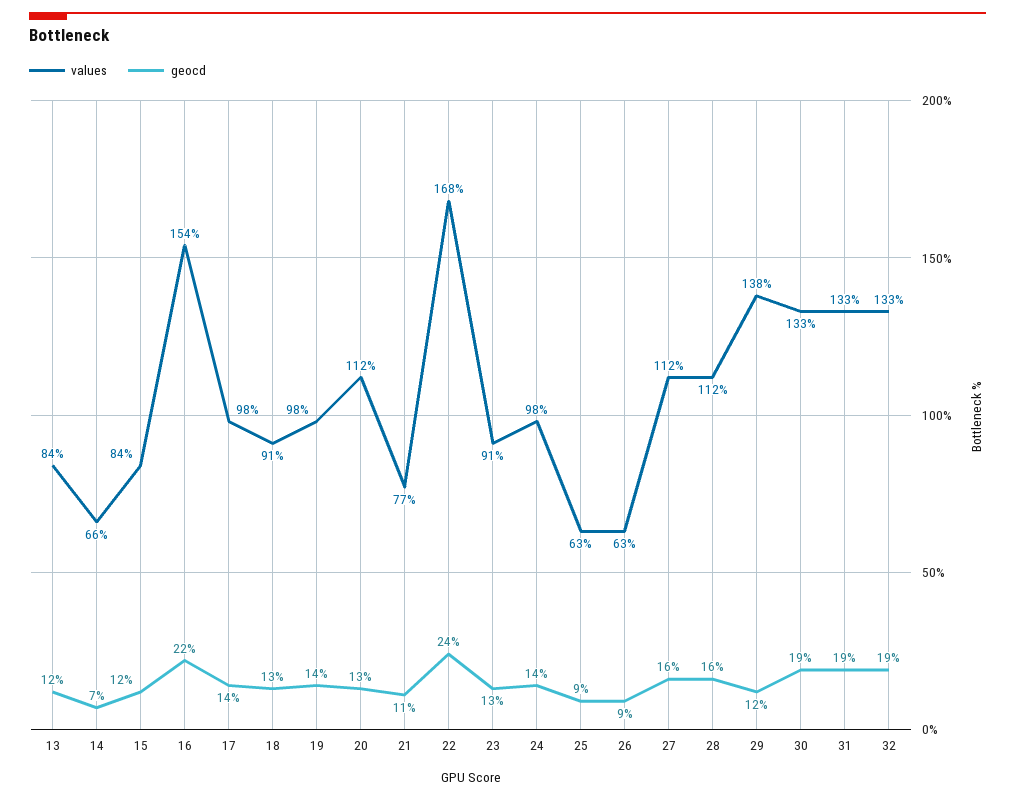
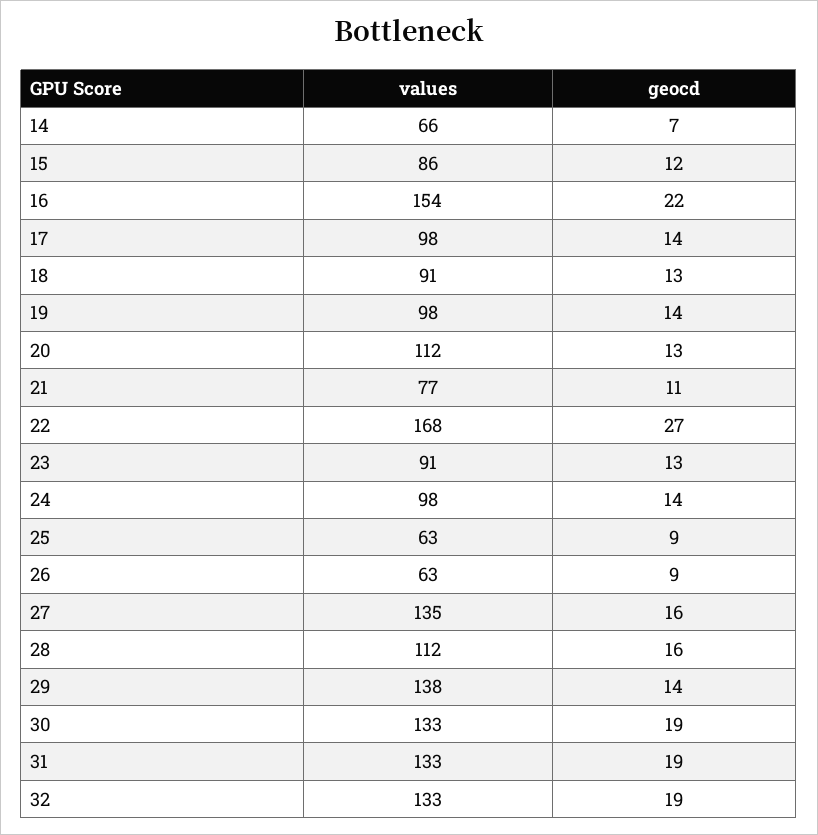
  {
    "values": {
-     "13": 84,
      "14": 66,
-     "15": 84,
+     "15": 86,
      "16": 154,
      "17": 98,
      "18": 91,
      "19": 98,
      "20": 112,
      "21": 77,
      "22": 168,
      "23": 91,
      "24": 98,
      "25": 63,
      "26": 63,
-     "27": 112,
+     "27": 135,
      "28": 112,
      "29": 138,
      "30": 133,
      "31": 133,
      "32": 133
    },
    "geocd": {
-     "13": 12,
      "14": 7,
      "15": 12,
      "16": 22,
      "17": 14,
      "18": 13,
      "19": 14,
      "20": 13,
      "21": 11,
-     "22": 24,
+     "22": 27,
      "23": 13,
      "24": 14,
      "25": 9,
      "26": 9,
      "27": 16,
      "28": 16,
-     "29": 12,
+     "29": 14,
      "30": 19,
      "31": 19,
      "32": 19
    }
  }

